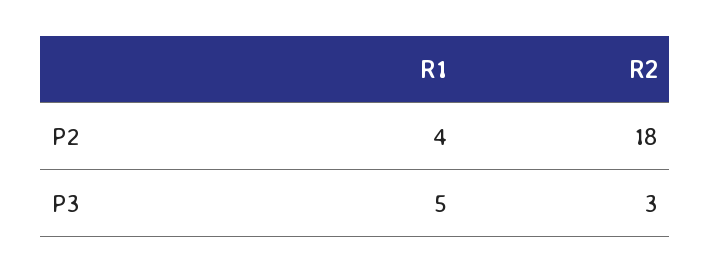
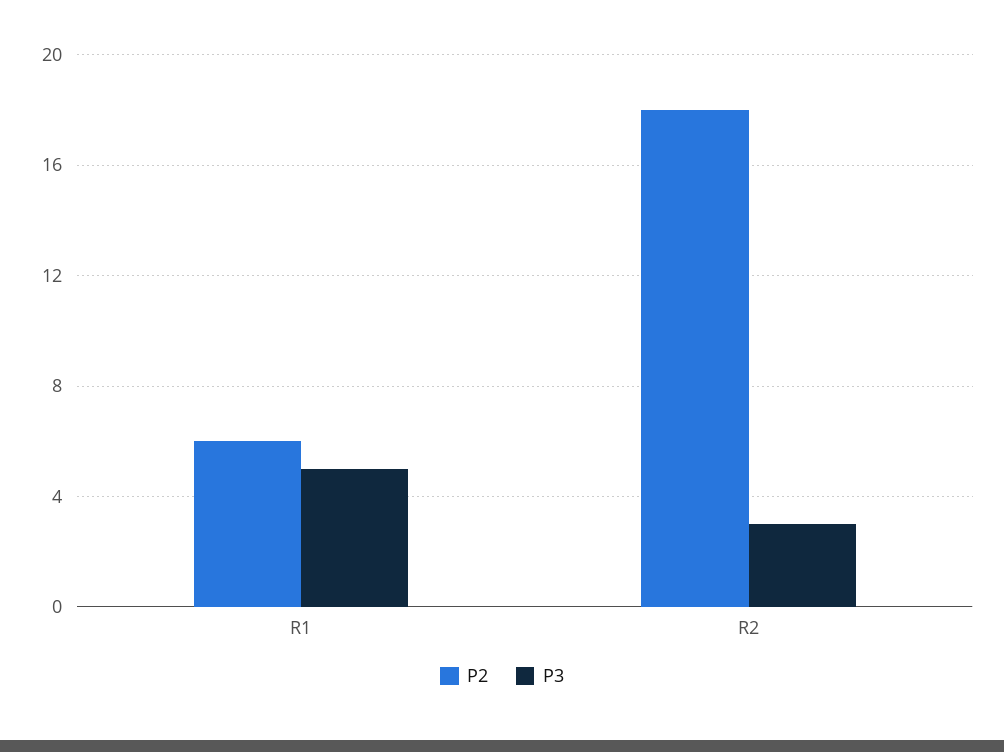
  {
    "P2": {
-     "R1": 4,
+     "R1": 6,
      "R2": 18
    },
    "P3": {
      "R1": 5,
      "R2": 3
    }
  }

